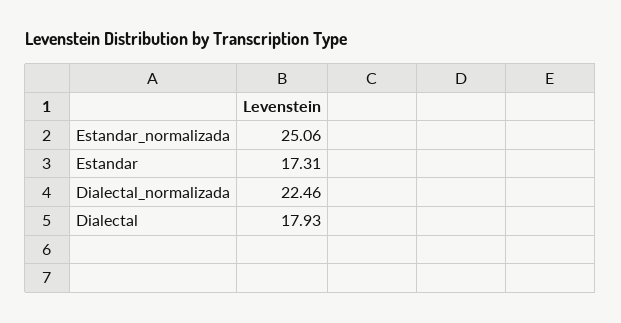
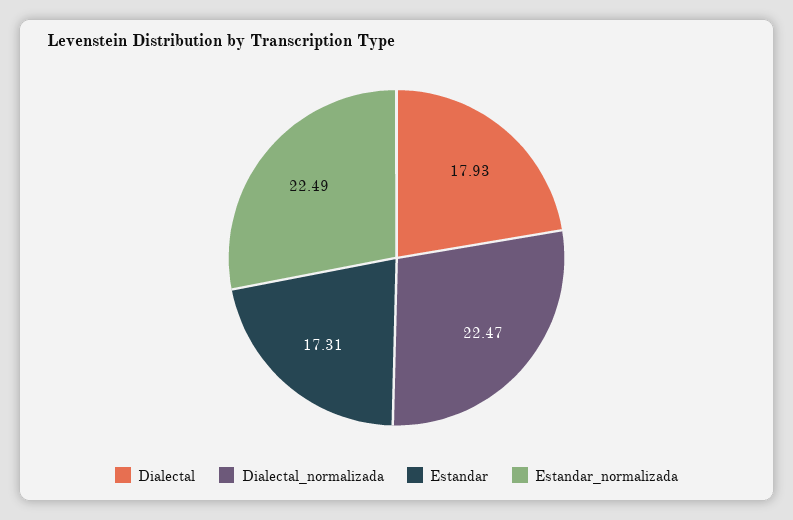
  {
-   "Estandar_normalizada": 25.06,
+   "Estandar_normalizada": 22.49,
    "Estandar": 17.31,
-   "Dialectal_normalizada": 22.46,
+   "Dialectal_normalizada": 22.47,
    "Dialectal": 17.93
  }

